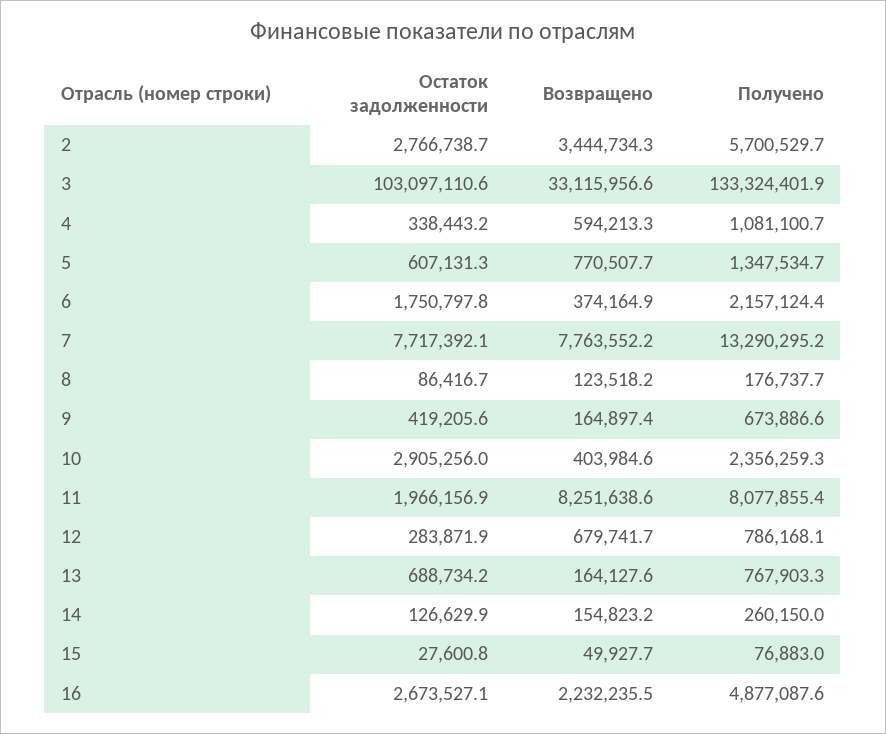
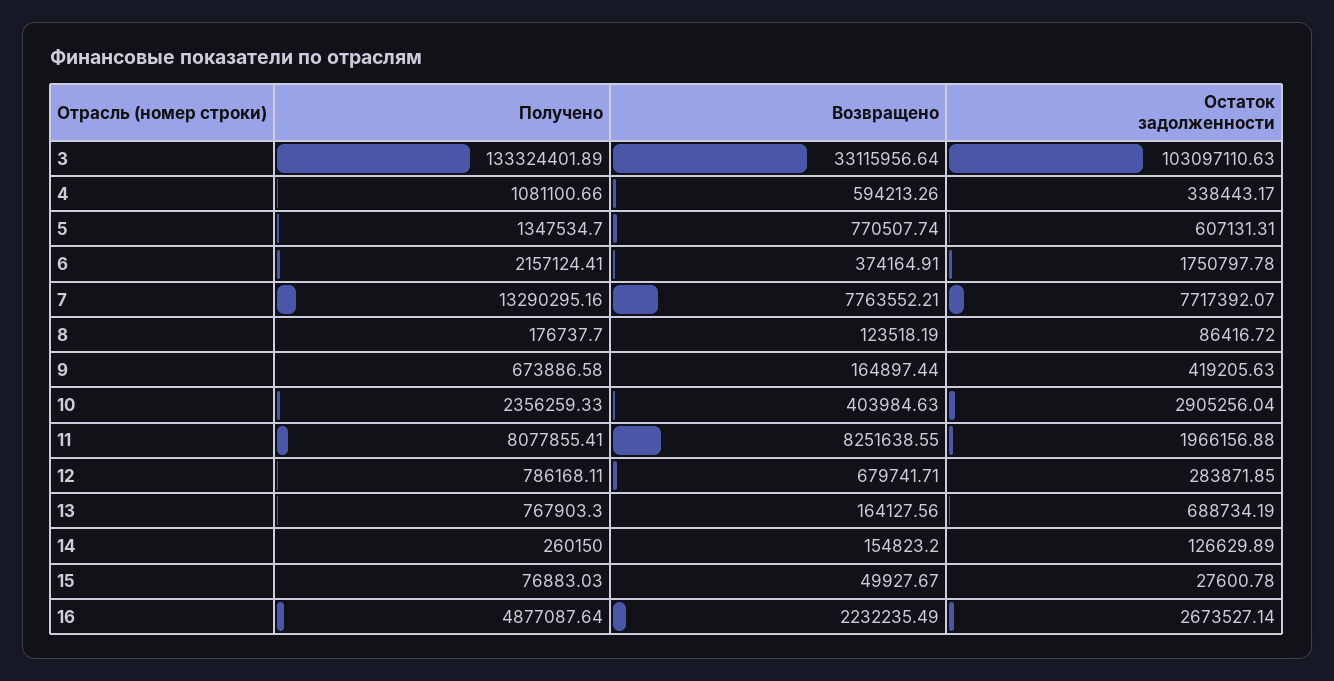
  {
    "Остаток задолженности": {
-     "2": 2766738.7,
      "3": 103097110.63,
      "4": 338443.17,
      "5": 607131.31,
      "6": 1750797.78,
      "7": 7717392.07,
      "8": 86416.72,
      "9": 419205.63,
      "10": 2905256.04,
      "11": 1966156.88,
      "12": 283871.85,
      "13": 688734.19,
      "14": 126629.89,
      "15": 27600.78,
      "16": 2673527.14
    },
    "Возвращено": {
-     "2": 3444734.3,
      "3": 33115956.64,
      "4": 594213.26,
      "5": 770507.74,
      "6": 374164.91,
      "7": 7763552.21,
      "8": 123518.19,
      "9": 164897.44,
      "10": 403984.63,
      "11": 8251638.55,
      "12": 679741.71,
      "13": 164127.56,
      "14": 154823.2,
      "15": 49927.67,
      "16": 2232235.49
    },
    "Получено": {
-     "2": 5700529.7,
      "3": 133324401.89,
      "4": 1081100.66,
      "5": 1347534.7,
      "6": 2157124.41,
      "7": 13290295.16,
      "8": 176737.7,
      "9": 673886.58,
      "10": 2356259.33,
      "11": 8077855.41,
      "12": 786168.11,
      "13": 767903.3,
      "14": 260150,
      "15": 76883.03,
      "16": 4877087.64
    }
  }

